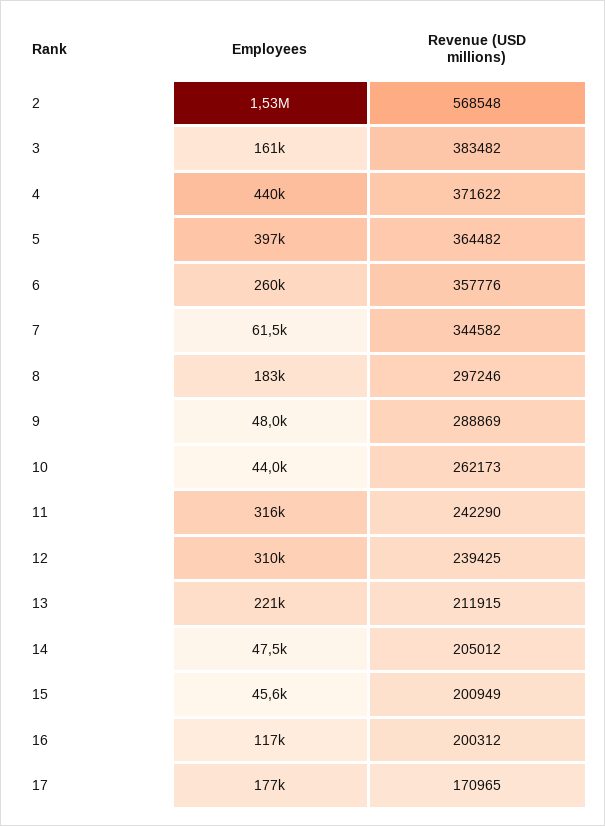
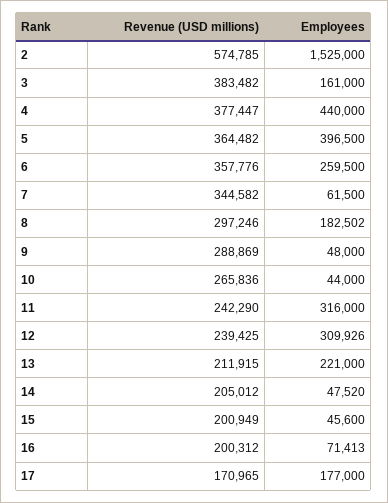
  {
    "Employees": {
      "2": 1525000,
      "3": 161000,
      "4": 440000,
      "5": 396500,
      "6": 259500,
      "7": 61500,
      "8": 182502,
      "9": 48000,
      "10": 44000,
      "11": 316000,
      "12": 309926,
      "13": 221000,
      "14": 47520,
      "15": 45600,
-     "16": 117000,
+     "16": 71413,
      "17": 177000
    },
    "Revenue (USD millions)": {
-     "2": 568548,
+     "2": 574785,
      "3": 383482,
-     "4": 371622,
+     "4": 377447,
      "5": 364482,
      "6": 357776,
      "7": 344582,
      "8": 297246,
      "9": 288869,
-     "10": 262173,
+     "10": 265836,
      "11": 242290,
      "12": 239425,
      "13": 211915,
      "14": 205012,
      "15": 200949,
      "16": 200312,
      "17": 170965
    }
  }

